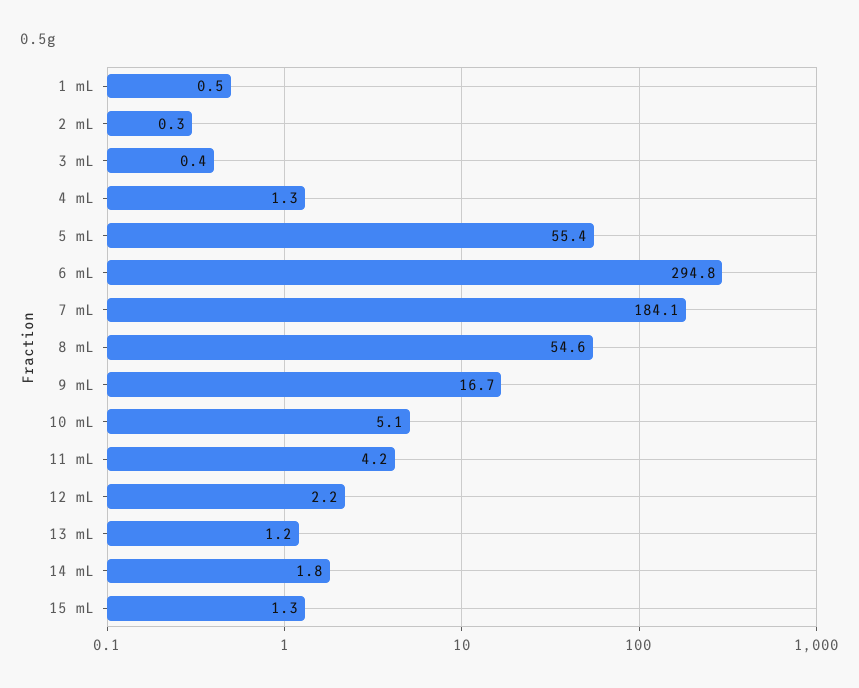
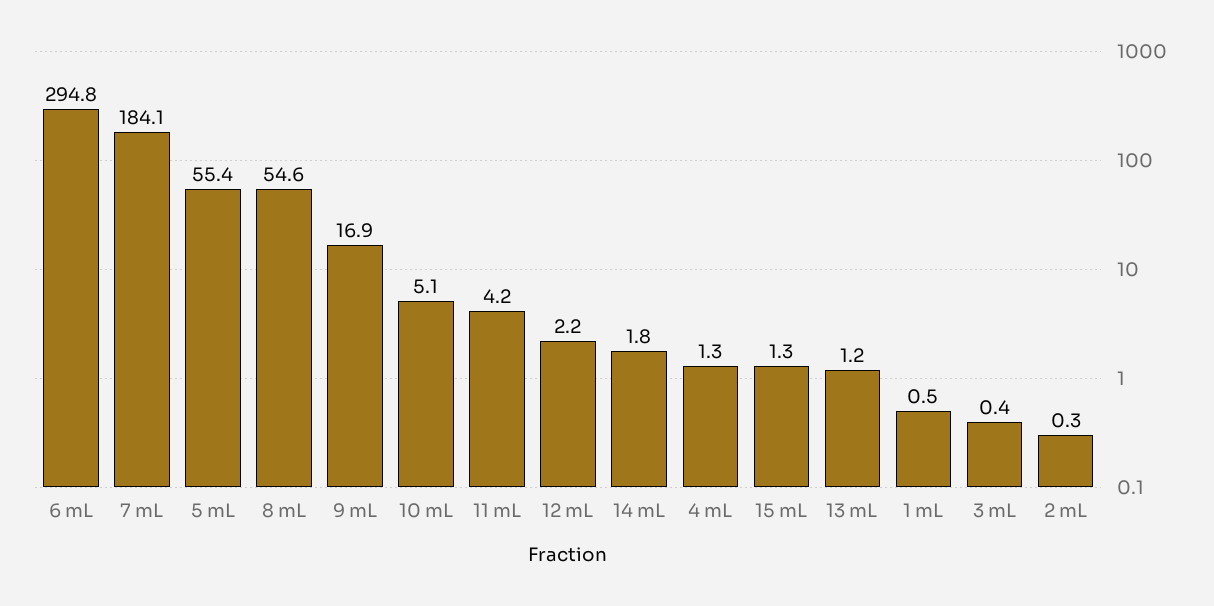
  {
    "1 mL": 0.5,
    "2 mL": 0.3,
    "3 mL": 0.4,
    "4 mL": 1.3,
    "5 mL": 55.4,
    "6 mL": 294.8,
    "7 mL": 184.1,
    "8 mL": 54.6,
-   "9 mL": 16.7,
+   "9 mL": 16.9,
    "10 mL": 5.1,
    "11 mL": 4.2,
    "12 mL": 2.2,
    "13 mL": 1.2,
    "14 mL": 1.8,
    "15 mL": 1.3
  }

